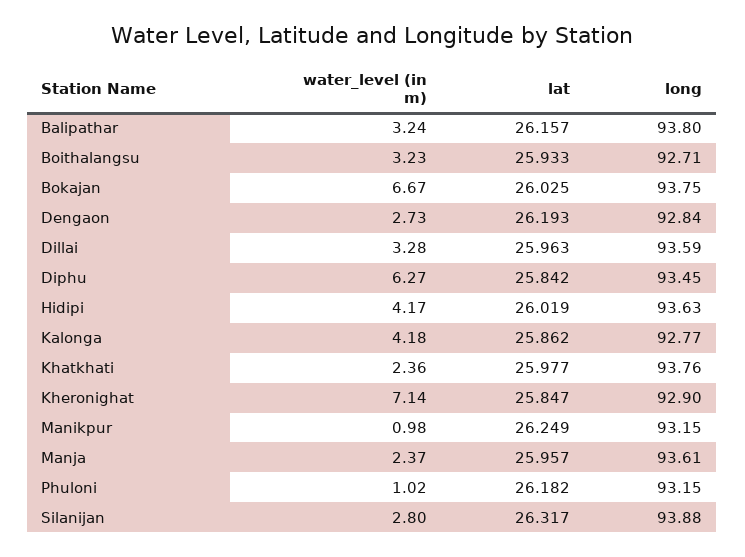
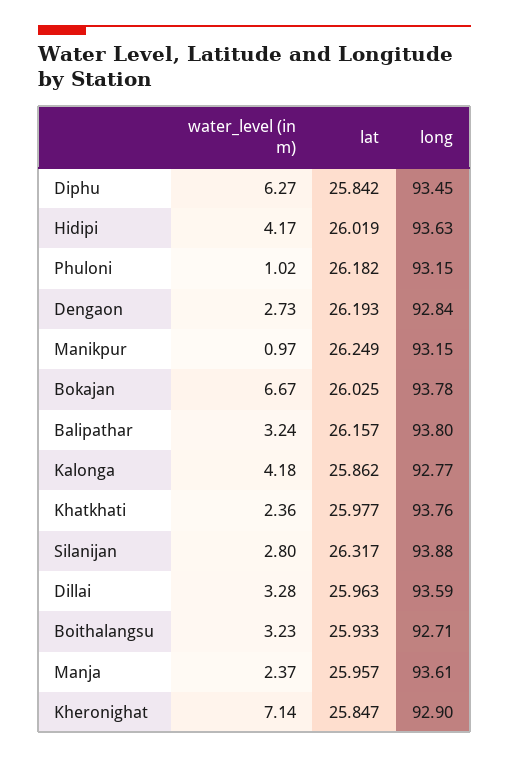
  {
    "water_level (in m)": {
      "Balipathar": 3.24,
      "Boithalangsu": 3.23,
      "Bokajan": 6.67,
      "Dengaon": 2.73,
      "Dillai": 3.28,
      "Diphu": 6.27,
      "Hidipi": 4.17,
      "Kalonga": 4.18,
      "Khatkhati": 2.36,
      "Kheronighat": 7.14,
-     "Manikpur": 0.98,
+     "Manikpur": 0.97,
      "Manja": 2.37,
      "Phuloni": 1.02,
      "Silanijan": 2.8
    },
    "lat": {
      "Balipathar": 26.157,
      "Boithalangsu": 25.933,
      "Bokajan": 26.025,
      "Dengaon": 26.193,
      "Dillai": 25.963,
      "Diphu": 25.842,
      "Hidipi": 26.019,
      "Kalonga": 25.862,
      "Khatkhati": 25.977,
      "Kheronighat": 25.847,
      "Manikpur": 26.249,
      "Manja": 25.957,
      "Phuloni": 26.182,
      "Silanijan": 26.317
    },
    "long": {
      "Balipathar": 93.8,
      "Boithalangsu": 92.71,
-     "Bokajan": 93.75,
+     "Bokajan": 93.78,
      "Dengaon": 92.84,
      "Dillai": 93.59,
      "Diphu": 93.45,
      "Hidipi": 93.63,
      "Kalonga": 92.77,
      "Khatkhati": 93.76,
      "Kheronighat": 92.9,
      "Manikpur": 93.15,
      "Manja": 93.61,
      "Phuloni": 93.15,
      "Silanijan": 93.88
    }
  }

